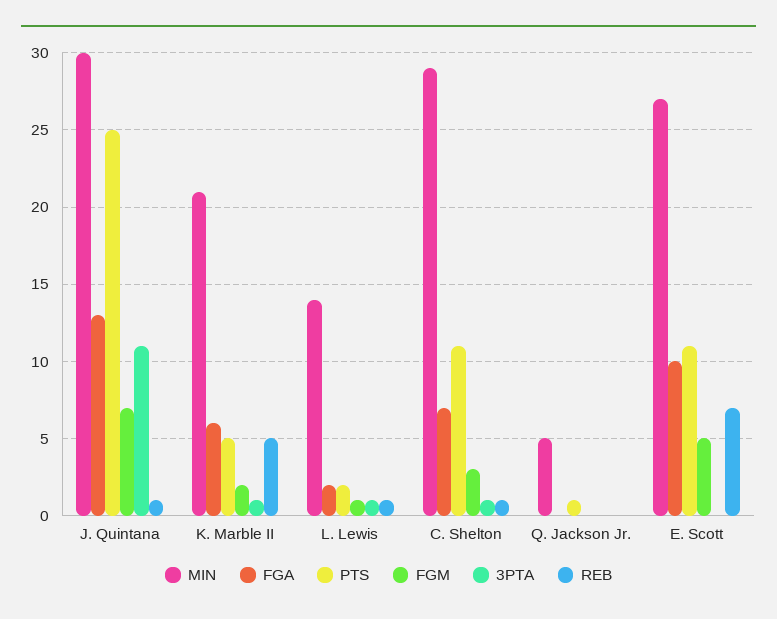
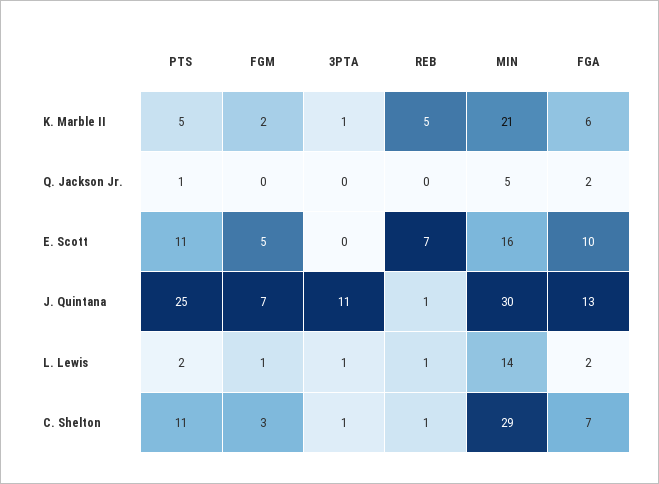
  {
    "MIN": {
      "J. Quintana": 30,
      "K. Marble II": 21,
      "L. Lewis": 14,
      "C. Shelton": 29,
      "Q. Jackson Jr.": 5,
-     "E. Scott": 27
+     "E. Scott": 16
    },
    "FGA": {
      "J. Quintana": 13,
      "K. Marble II": 6,
      "L. Lewis": 2,
      "C. Shelton": 7,
-     "Q. Jackson Jr.": 0,
+     "Q. Jackson Jr.": 2,
      "E. Scott": 10
    },
    "PTS": {
      "J. Quintana": 25,
      "K. Marble II": 5,
      "L. Lewis": 2,
      "C. Shelton": 11,
      "Q. Jackson Jr.": 1,
      "E. Scott": 11
    },
    "FGM": {
      "J. Quintana": 7,
      "K. Marble II": 2,
      "L. Lewis": 1,
      "C. Shelton": 3,
      "Q. Jackson Jr.": 0,
      "E. Scott": 5
    },
    "3PTA": {
      "J. Quintana": 11,
      "K. Marble II": 1,
      "L. Lewis": 1,
      "C. Shelton": 1,
      "Q. Jackson Jr.": 0,
      "E. Scott": 0
    },
    "REB": {
      "J. Quintana": 1,
      "K. Marble II": 5,
      "L. Lewis": 1,
      "C. Shelton": 1,
      "Q. Jackson Jr.": 0,
      "E. Scott": 7
    }
  }

